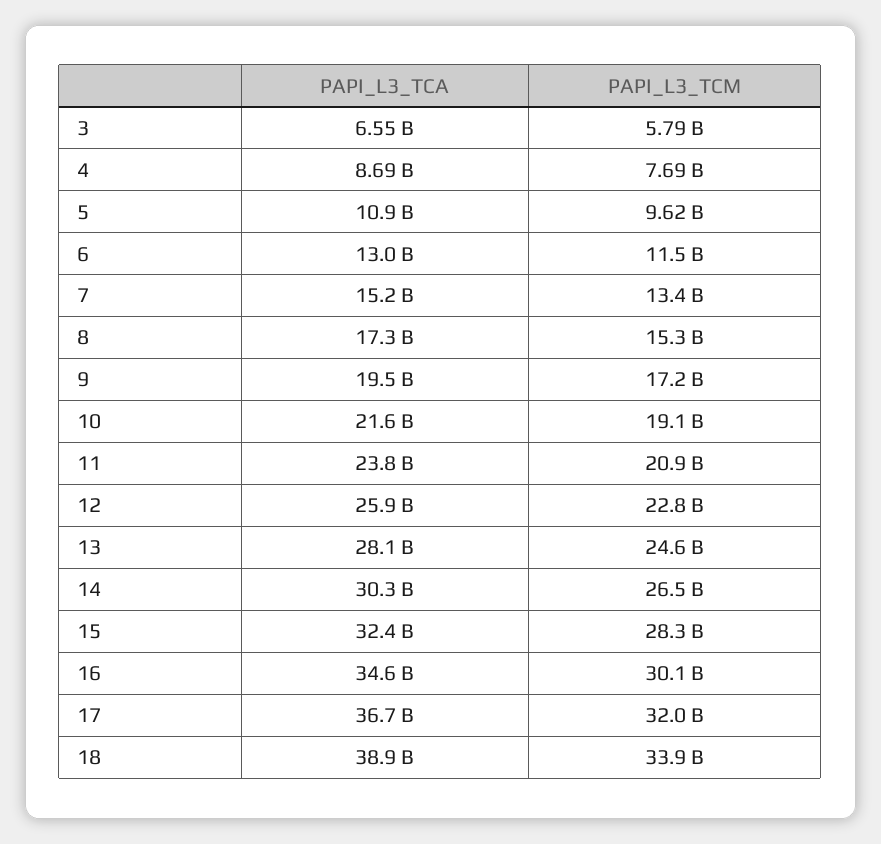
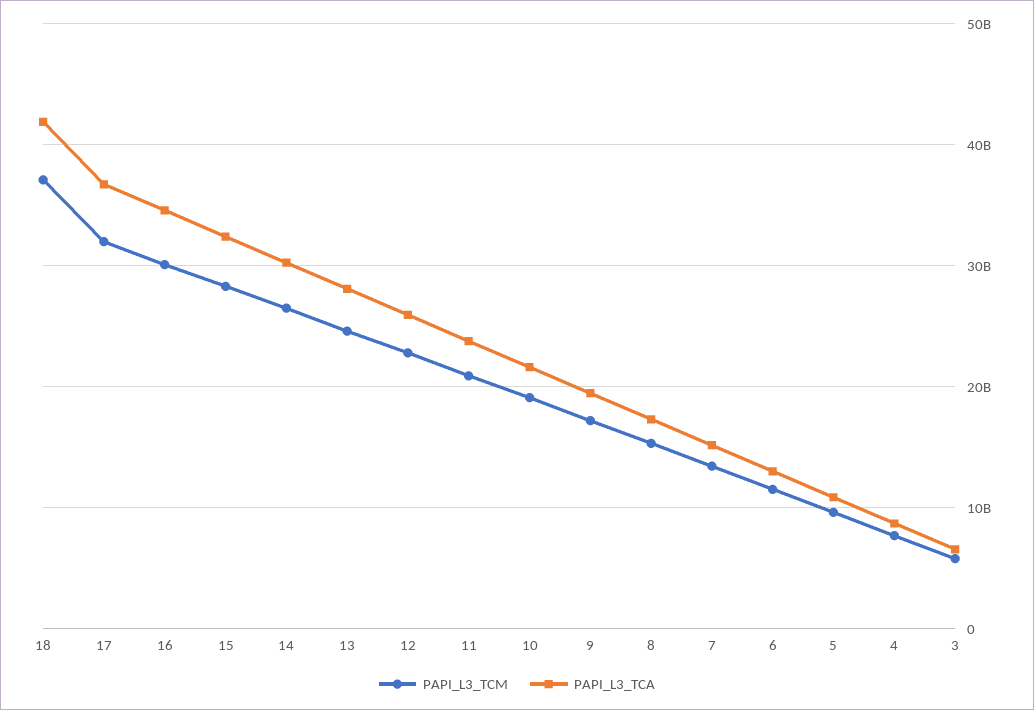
  {
    "PAPI_L3_TCA": {
      "3": 6550000000,
      "4": 8690000000,
      "5": 10900000000,
      "6": 13000000000,
      "7": 15200000000,
      "8": 17300000000,
      "9": 19500000000,
      "10": 21600000000,
      "11": 23800000000,
      "12": 25900000000,
      "13": 28100000000,
      "14": 30300000000,
      "15": 32400000000,
      "16": 34600000000,
      "17": 36700000000,
-     "18": 38900000000
+     "18": 42000000000
    },
    "PAPI_L3_TCM": {
      "3": 5790000000,
      "4": 7690000000,
      "5": 9620000000,
      "6": 11500000000,
      "7": 13400000000,
      "8": 15300000000,
      "9": 17200000000,
      "10": 19100000000,
      "11": 20900000000,
      "12": 22800000000,
      "13": 24600000000,
      "14": 26500000000,
      "15": 28300000000,
      "16": 30100000000,
      "17": 32000000000,
-     "18": 33900000000
+     "18": 37000000000
    }
  }

